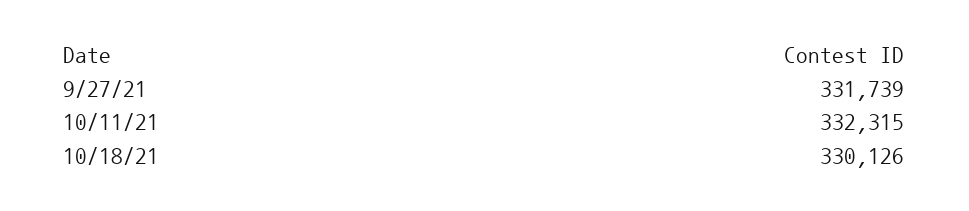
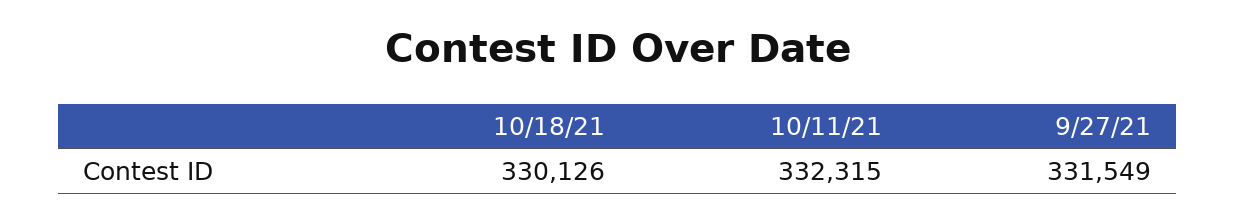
  {
-   "9/27/21": 331739,
+   "9/27/21": 331549,
    "10/11/21": 332315,
    "10/18/21": 330126
  }

